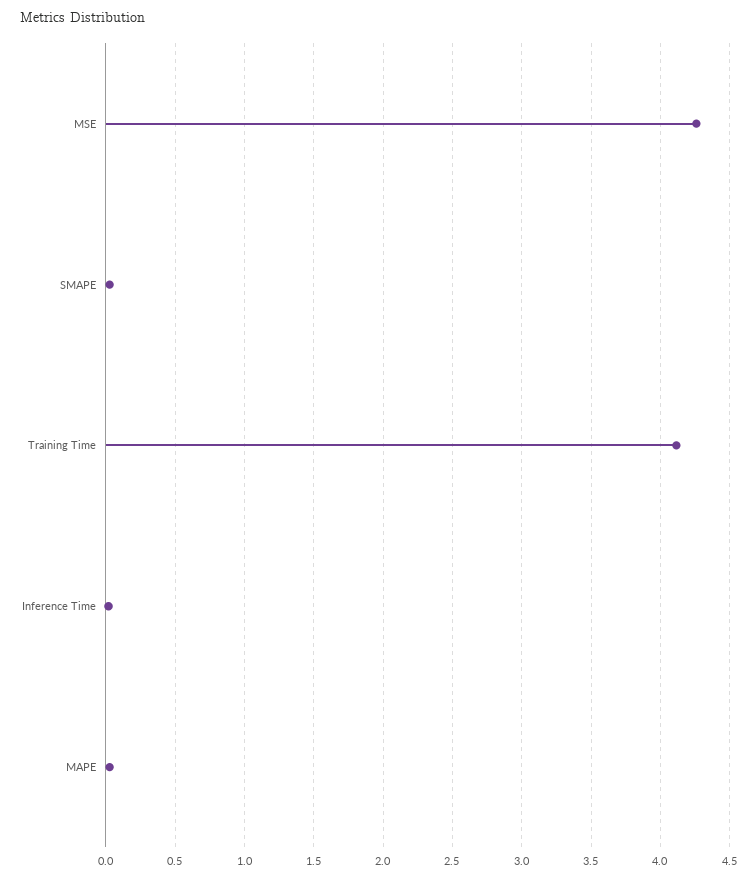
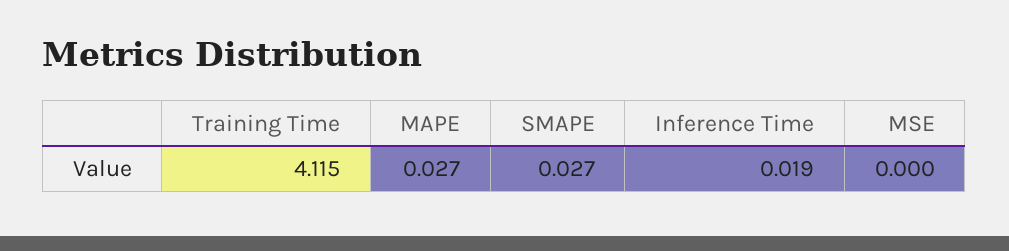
  {
-   "MSE": 4.25,
+   "MSE": 0,
    "SMAPE": 0.027,
    "Training Time": 4.115,
    "Inference Time": 0.019,
    "MAPE": 0.027
  }

